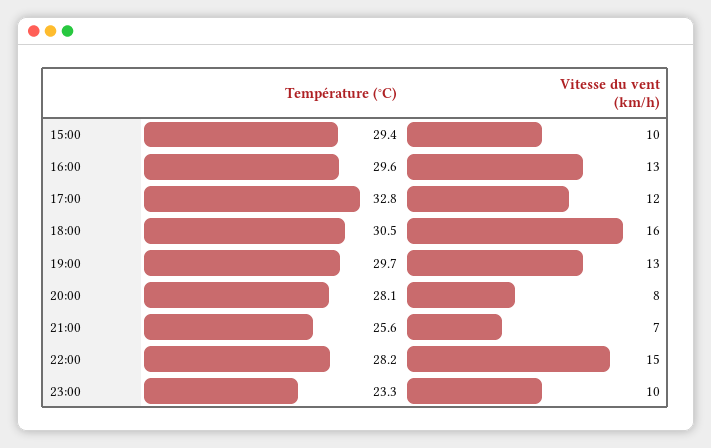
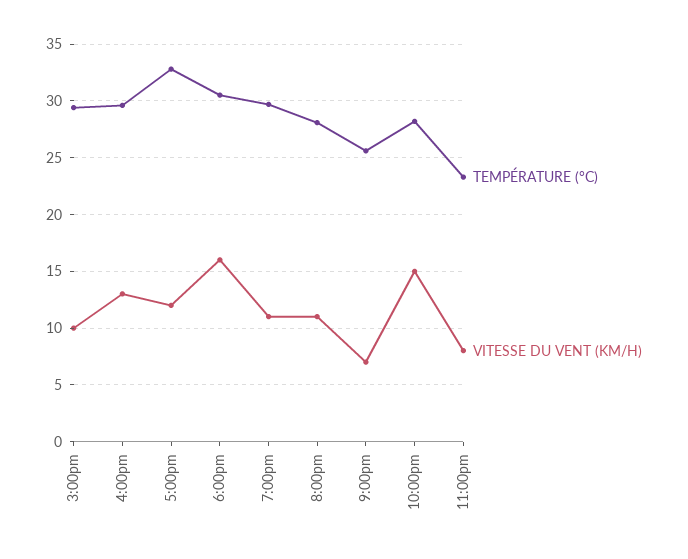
  {
    "Température (°C)": {
      "15:00": 29.4,
      "16:00": 29.6,
      "17:00": 32.8,
      "18:00": 30.5,
      "19:00": 29.7,
      "20:00": 28.1,
      "21:00": 25.6,
      "22:00": 28.2,
      "23:00": 23.3
    },
    "Vitesse du vent (km/h)": {
      "15:00": 10,
      "16:00": 13,
      "17:00": 12,
      "18:00": 16,
-     "19:00": 13,
+     "19:00": 11,
-     "20:00": 8,
+     "20:00": 11,
      "21:00": 7,
      "22:00": 15,
-     "23:00": 10
+     "23:00": 8
    }
  }

